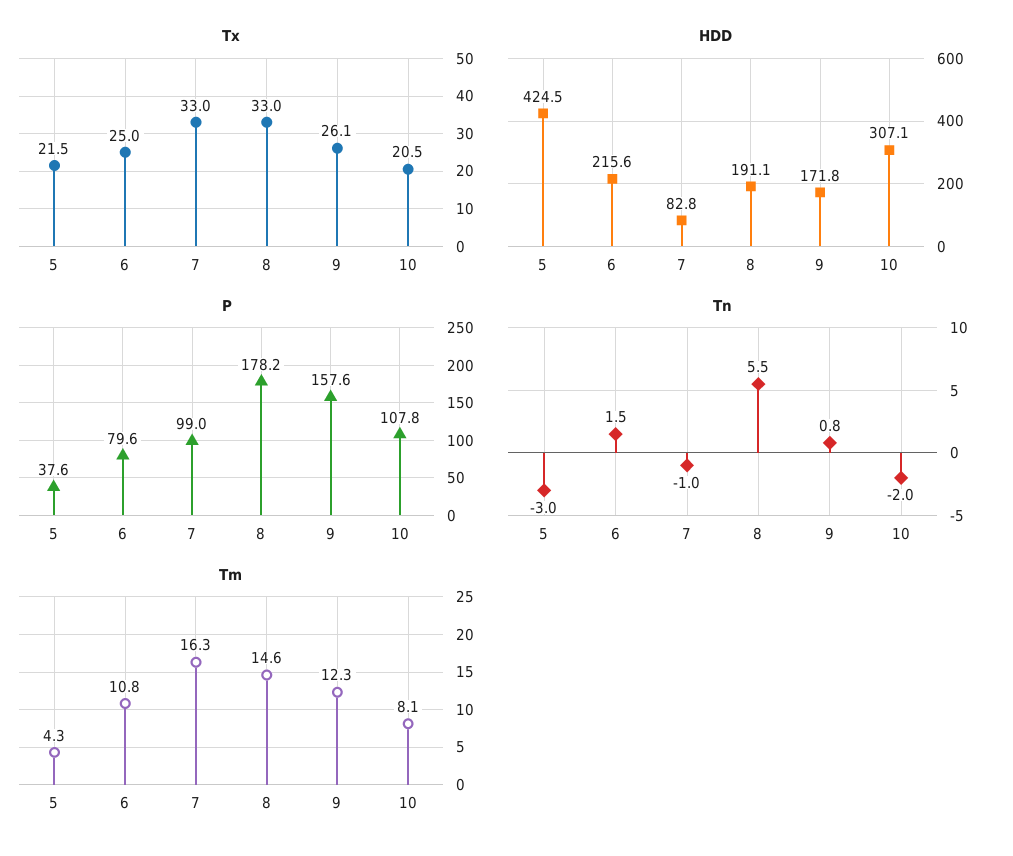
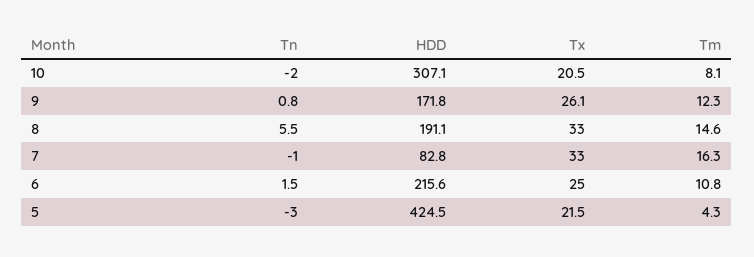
  {
    "Tx": {
      "5": 21.5,
      "6": 25,
      "7": 33,
      "8": 33,
      "9": 26.1,
      "10": 20.5
    },
    "HDD": {
      "5": 424.5,
      "6": 215.6,
      "7": 82.8,
      "8": 191.1,
      "9": 171.8,
      "10": 307.1
    },
-   "P": {
-     "5": 37.6,
-     "6": 79.6,
-     "7": 99,
-     "8": 178.2,
-     "9": 157.6,
-     "10": 107.8
-   },
    "Tn": {
      "5": -3,
      "6": 1.5,
      "7": -1,
      "8": 5.5,
      "9": 0.8,
      "10": -2
    },
    "Tm": {
      "5": 4.3,
      "6": 10.8,
      "7": 16.3,
      "8": 14.6,
      "9": 12.3,
      "10": 8.1
    }
  }

